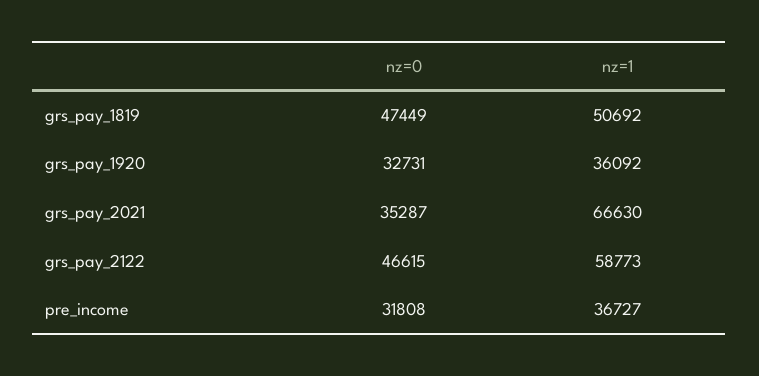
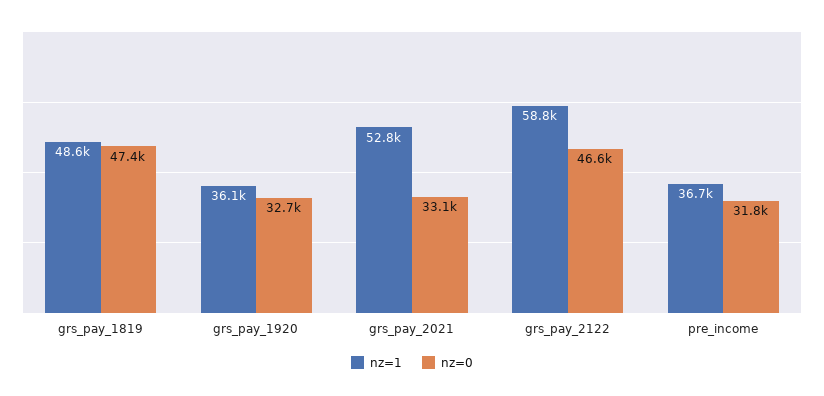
  {
    "nz=0": {
      "grs_pay_1819": 47449,
      "grs_pay_1920": 32731,
-     "grs_pay_2021": 35287,
+     "grs_pay_2021": 33100,
      "grs_pay_2122": 46615,
      "pre_income": 31808
    },
    "nz=1": {
-     "grs_pay_1819": 50692,
+     "grs_pay_1819": 48600,
      "grs_pay_1920": 36092,
-     "grs_pay_2021": 66630,
+     "grs_pay_2021": 52800,
      "grs_pay_2122": 58773,
      "pre_income": 36727
    }
  }

